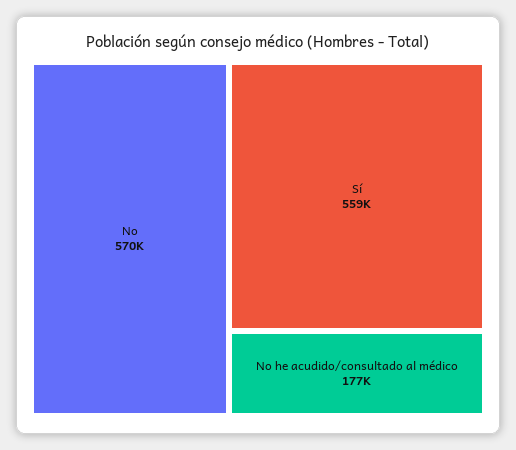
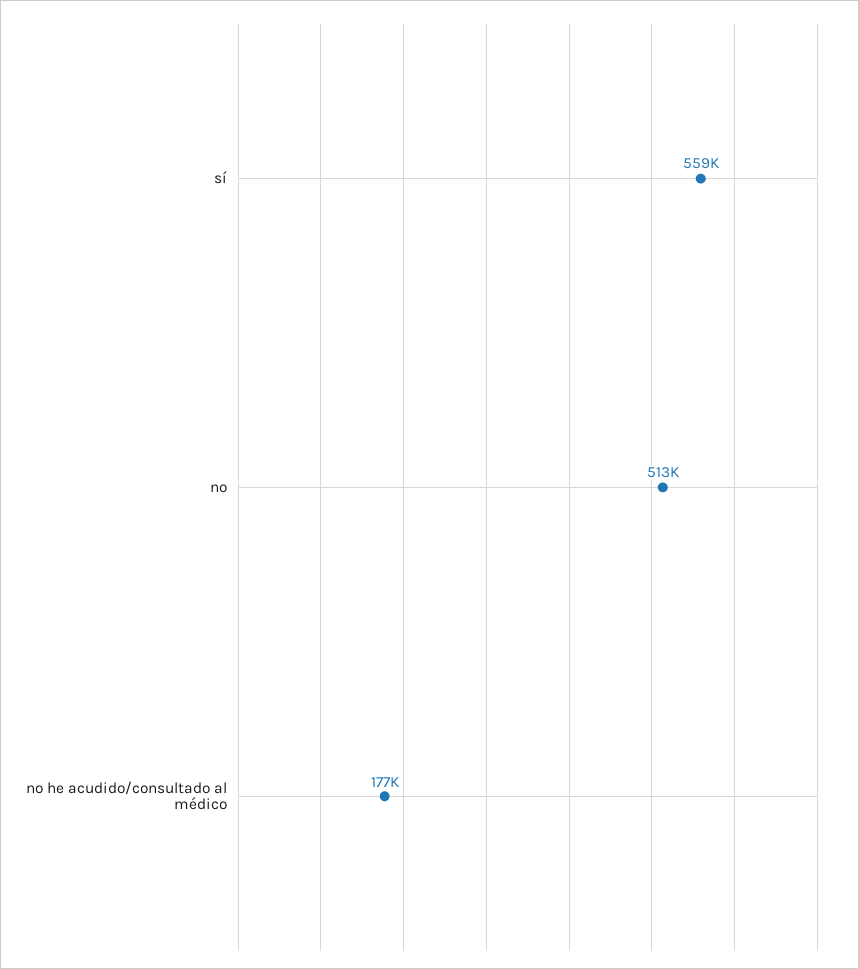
  {
-   "No": 570000,
+   "No": 513000,
    "Sí": 559000,
    "No he acudido/consultado al médico": 177000
  }

